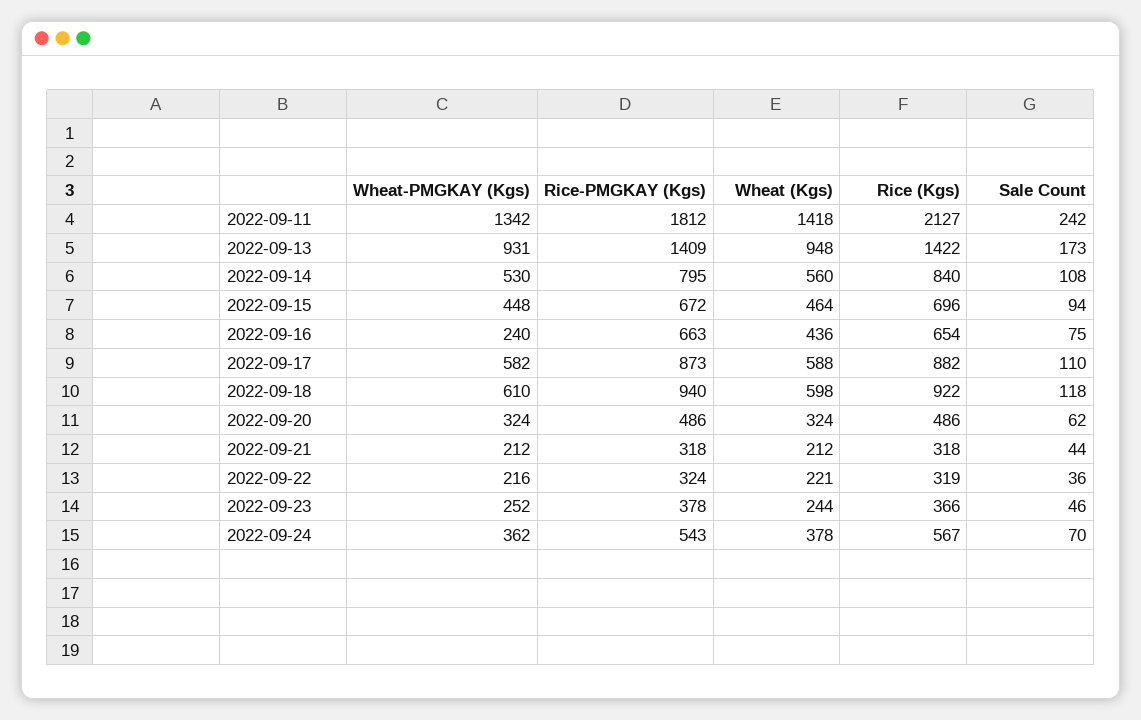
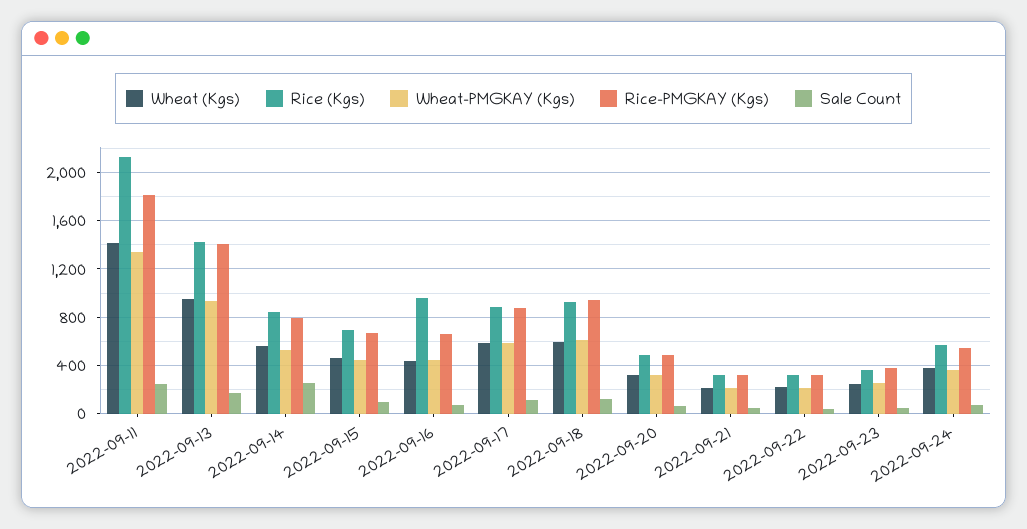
  {
    "Wheat-PMGKAY (Kgs)": {
      "2022-09-11": 1342,
      "2022-09-13": 931,
      "2022-09-14": 530,
      "2022-09-15": 448,
-     "2022-09-16": 240,
+     "2022-09-16": 450,
      "2022-09-17": 582,
      "2022-09-18": 610,
      "2022-09-20": 324,
      "2022-09-21": 212,
      "2022-09-22": 216,
      "2022-09-23": 252,
      "2022-09-24": 362
    },
    "Rice-PMGKAY (Kgs)": {
      "2022-09-11": 1812,
      "2022-09-13": 1409,
      "2022-09-14": 795,
      "2022-09-15": 672,
      "2022-09-16": 663,
      "2022-09-17": 873,
      "2022-09-18": 940,
      "2022-09-20": 486,
      "2022-09-21": 318,
      "2022-09-22": 324,
      "2022-09-23": 378,
      "2022-09-24": 543
    },
    "Wheat (Kgs)": {
      "2022-09-11": 1418,
      "2022-09-13": 948,
      "2022-09-14": 560,
      "2022-09-15": 464,
      "2022-09-16": 436,
      "2022-09-17": 588,
      "2022-09-18": 598,
      "2022-09-20": 324,
      "2022-09-21": 212,
      "2022-09-22": 221,
      "2022-09-23": 244,
      "2022-09-24": 378
    },
    "Rice (Kgs)": {
      "2022-09-11": 2127,
      "2022-09-13": 1422,
      "2022-09-14": 840,
      "2022-09-15": 696,
-     "2022-09-16": 654,
+     "2022-09-16": 950,
      "2022-09-17": 882,
      "2022-09-18": 922,
      "2022-09-20": 486,
      "2022-09-21": 318,
      "2022-09-22": 319,
      "2022-09-23": 366,
      "2022-09-24": 567
    },
    "Sale Count": {
      "2022-09-11": 242,
      "2022-09-13": 173,
-     "2022-09-14": 108,
+     "2022-09-14": 250,
      "2022-09-15": 94,
      "2022-09-16": 75,
      "2022-09-17": 110,
      "2022-09-18": 118,
      "2022-09-20": 62,
      "2022-09-21": 44,
      "2022-09-22": 36,
      "2022-09-23": 46,
      "2022-09-24": 70
    }
  }

